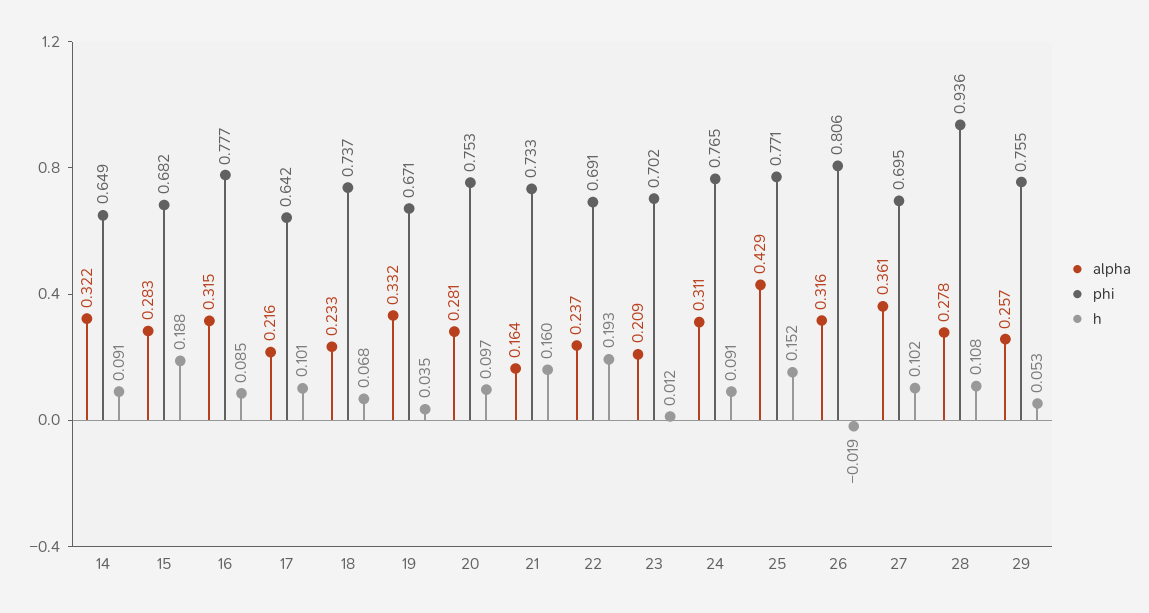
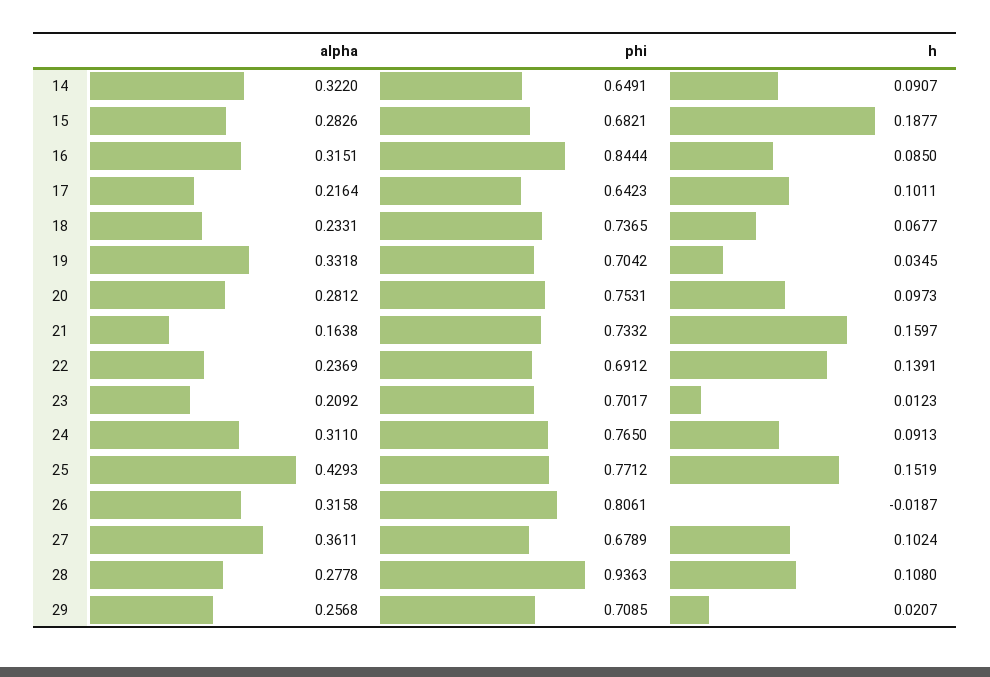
  {
    "alpha": {
      "14": 0.322,
      "15": 0.2826,
      "16": 0.3151,
      "17": 0.2164,
      "18": 0.2331,
      "19": 0.3318,
      "20": 0.2812,
      "21": 0.1638,
      "22": 0.2369,
      "23": 0.2092,
      "24": 0.311,
      "25": 0.4293,
      "26": 0.3158,
      "27": 0.3611,
      "28": 0.2778,
      "29": 0.2568
    },
    "phi": {
      "14": 0.6491,
      "15": 0.6821,
-     "16": 0.777,
+     "16": 0.8444,
      "17": 0.6423,
      "18": 0.7365,
-     "19": 0.671,
+     "19": 0.7042,
      "20": 0.7531,
      "21": 0.7332,
      "22": 0.6912,
      "23": 0.7017,
      "24": 0.765,
      "25": 0.7712,
      "26": 0.8061,
-     "27": 0.695,
+     "27": 0.6789,
      "28": 0.9363,
-     "29": 0.755
+     "29": 0.7085
    },
    "h": {
      "14": 0.0907,
      "15": 0.1877,
      "16": 0.085,
      "17": 0.1011,
      "18": 0.0677,
      "19": 0.0345,
      "20": 0.0973,
      "21": 0.1597,
-     "22": 0.193,
+     "22": 0.1391,
      "23": 0.0123,
      "24": 0.0913,
      "25": 0.1519,
      "26": -0.0187,
      "27": 0.1024,
      "28": 0.108,
-     "29": 0.053
+     "29": 0.0207
    }
  }

